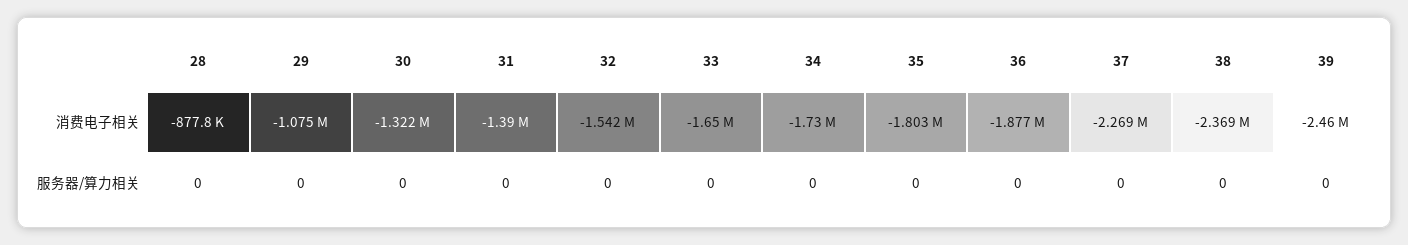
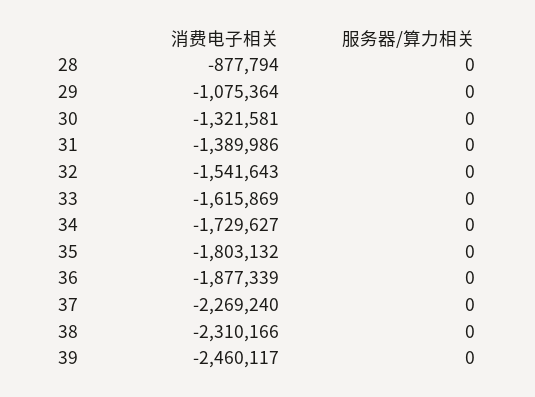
  {
    "28": {
      "消费电子相关": -877794,
      "服务器/算力相关": 0
    },
    "29": {
      "消费电子相关": -1075364,
      "服务器/算力相关": 0
    },
    "30": {
      "消费电子相关": -1321581,
      "服务器/算力相关": 0
    },
    "31": {
      "消费电子相关": -1389986,
      "服务器/算力相关": 0
    },
    "32": {
      "消费电子相关": -1541643,
      "服务器/算力相关": 0
    },
    "33": {
-     "消费电子相关": -1650000,
+     "消费电子相关": -1615869,
      "服务器/算力相关": 0
    },
    "34": {
      "消费电子相关": -1729627,
      "服务器/算力相关": 0
    },
    "35": {
      "消费电子相关": -1803132,
      "服务器/算力相关": 0
    },
    "36": {
      "消费电子相关": -1877339,
      "服务器/算力相关": 0
    },
    "37": {
      "消费电子相关": -2269240,
      "服务器/算力相关": 0
    },
    "38": {
-     "消费电子相关": -2369000,
+     "消费电子相关": -2310166,
      "服务器/算力相关": 0
    },
    "39": {
      "消费电子相关": -2460117,
      "服务器/算力相关": 0
    }
  }

